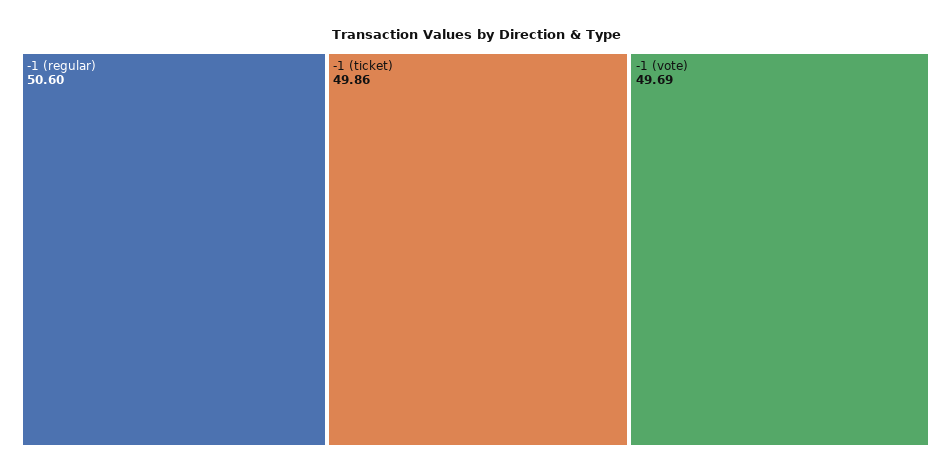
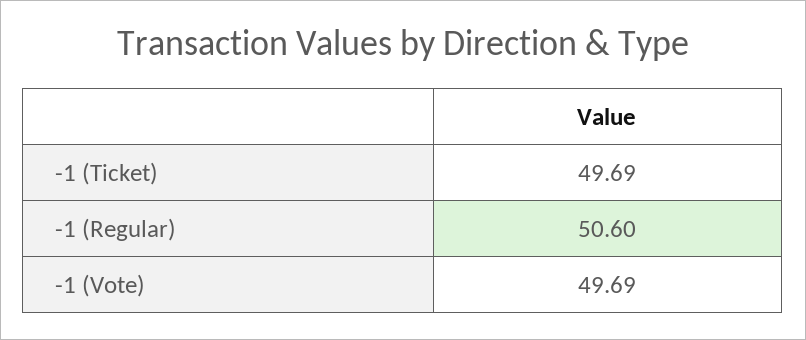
  {
    "-1 (regular)": 50.6,
-   "-1 (ticket)": 49.86,
+   "-1 (ticket)": 49.69,
    "-1 (vote)": 49.69
  }

